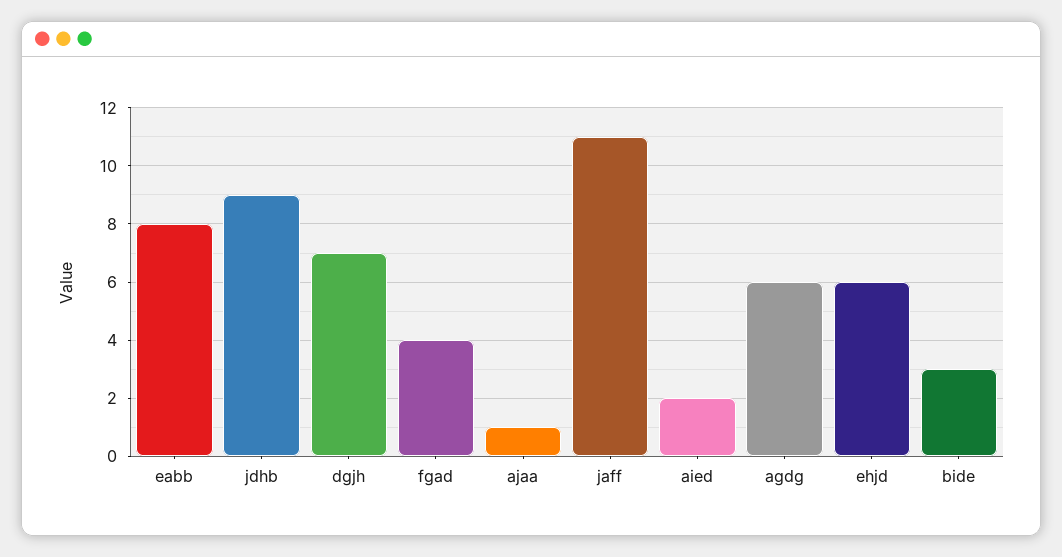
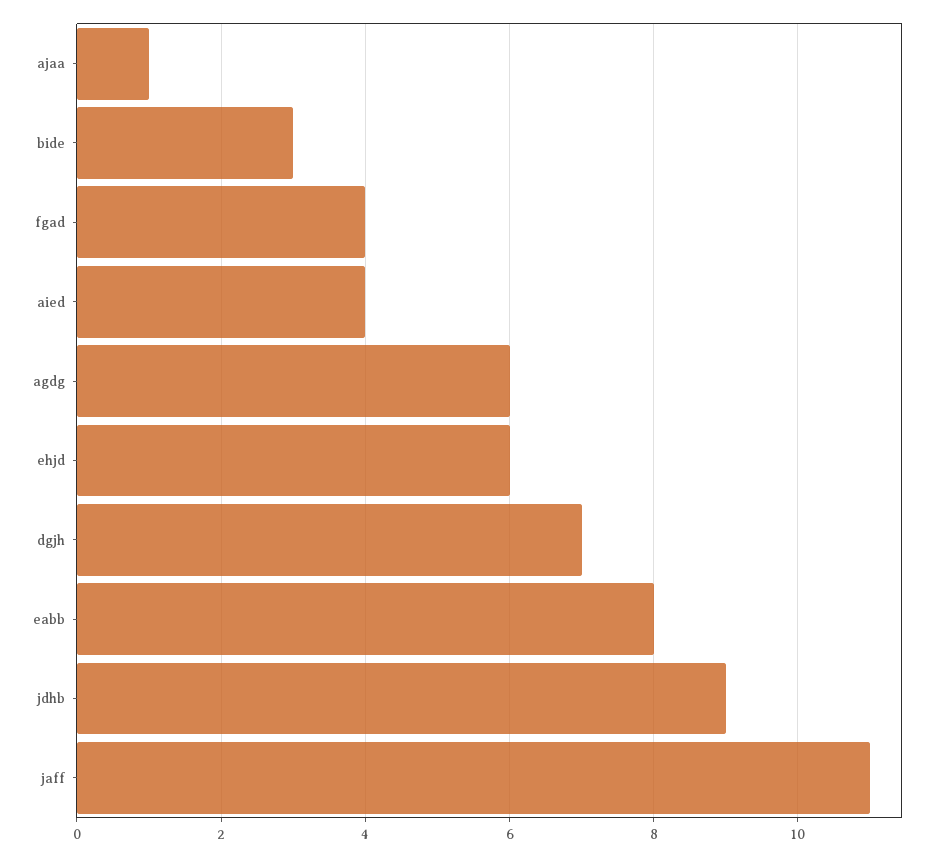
  {
    "eabb": 8,
    "jdhb": 9,
    "dgjh": 7,
    "fgad": 4,
    "ajaa": 1,
    "jaff": 11,
-   "aied": 2,
+   "aied": 4,
    "agdg": 6,
    "ehjd": 6,
    "bide": 3
  }

